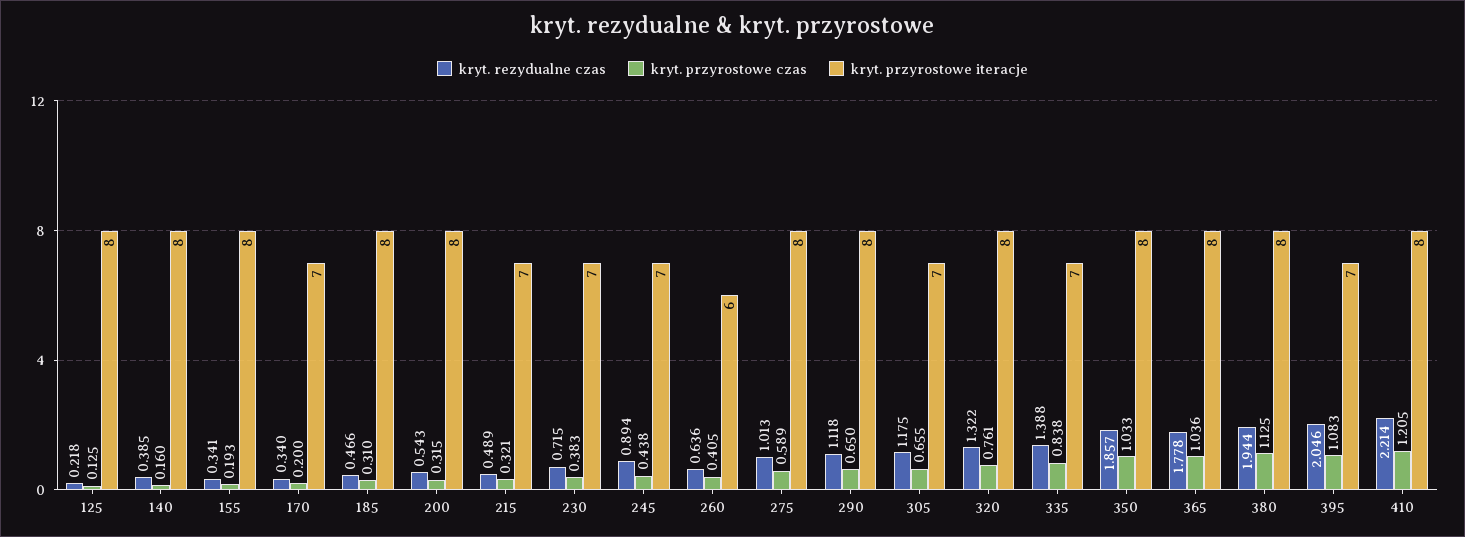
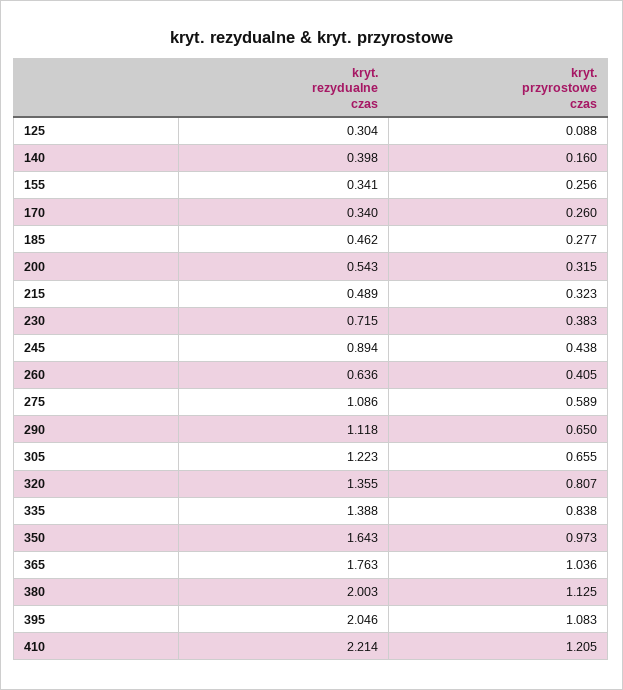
  {
    "kryt. rezydualne czas": {
-     "125": 0.218,
+     "125": 0.304,
-     "140": 0.385,
+     "140": 0.398,
      "155": 0.341,
      "170": 0.34,
-     "185": 0.466,
+     "185": 0.462,
      "200": 0.543,
      "215": 0.489,
      "230": 0.715,
      "245": 0.894,
      "260": 0.636,
-     "275": 1.013,
+     "275": 1.086,
      "290": 1.118,
-     "305": 1.175,
+     "305": 1.223,
-     "320": 1.322,
+     "320": 1.355,
      "335": 1.388,
-     "350": 1.857,
+     "350": 1.643,
-     "365": 1.778,
+     "365": 1.763,
-     "380": 1.944,
+     "380": 2.003,
      "395": 2.046,
      "410": 2.214
    },
    "kryt. przyrostowe czas": {
-     "125": 0.125,
+     "125": 0.088,
      "140": 0.16,
-     "155": 0.193,
+     "155": 0.256,
-     "170": 0.2,
+     "170": 0.26,
-     "185": 0.31,
+     "185": 0.277,
      "200": 0.315,
-     "215": 0.321,
+     "215": 0.323,
      "230": 0.383,
      "245": 0.438,
      "260": 0.405,
      "275": 0.589,
      "290": 0.65,
      "305": 0.655,
-     "320": 0.761,
+     "320": 0.807,
      "335": 0.838,
-     "350": 1.033,
+     "350": 0.973,
      "365": 1.036,
      "380": 1.125,
      "395": 1.083,
      "410": 1.205
-   },
+   }
-   "kryt. przyrostowe iteracje": {
-     "125": 8,
-     "140": 8,
-     "155": 8,
-     "170": 7,
-     "185": 8,
-     "200": 8,
-     "215": 7,
-     "230": 7,
-     "245": 7,
-     "260": 6,
-     "275": 8,
-     "290": 8,
-     "305": 7,
-     "320": 8,
-     "335": 7,
-     "350": 8,
-     "365": 8,
-     "380": 8,
-     "395": 7,
-     "410": 8
-   }
  }

